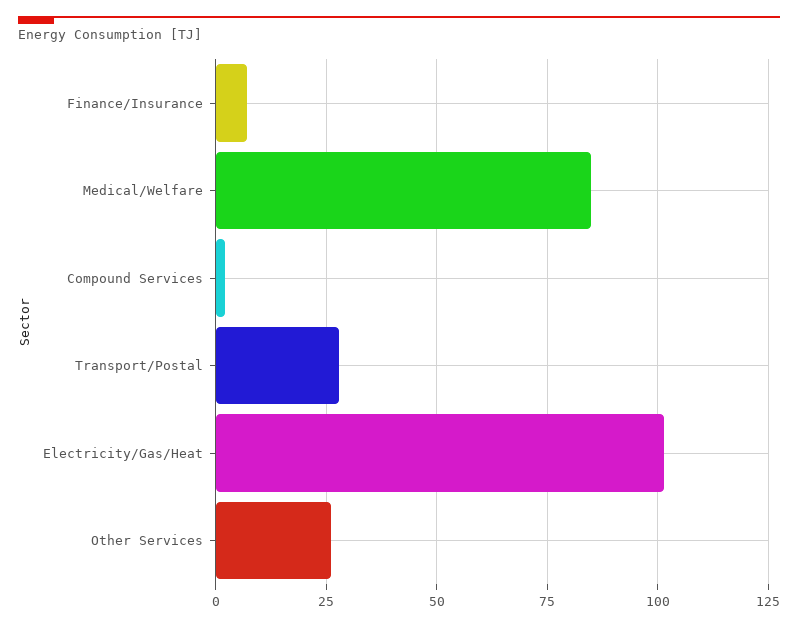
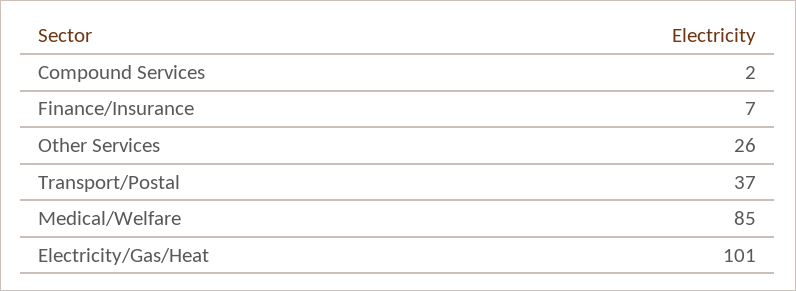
  {
    "Finance/Insurance": 7,
    "Medical/Welfare": 85,
    "Compound Services": 2,
-   "Transport/Postal": 27.5,
+   "Transport/Postal": 37,
    "Electricity/Gas/Heat": 101,
    "Other Services": 26
  }

